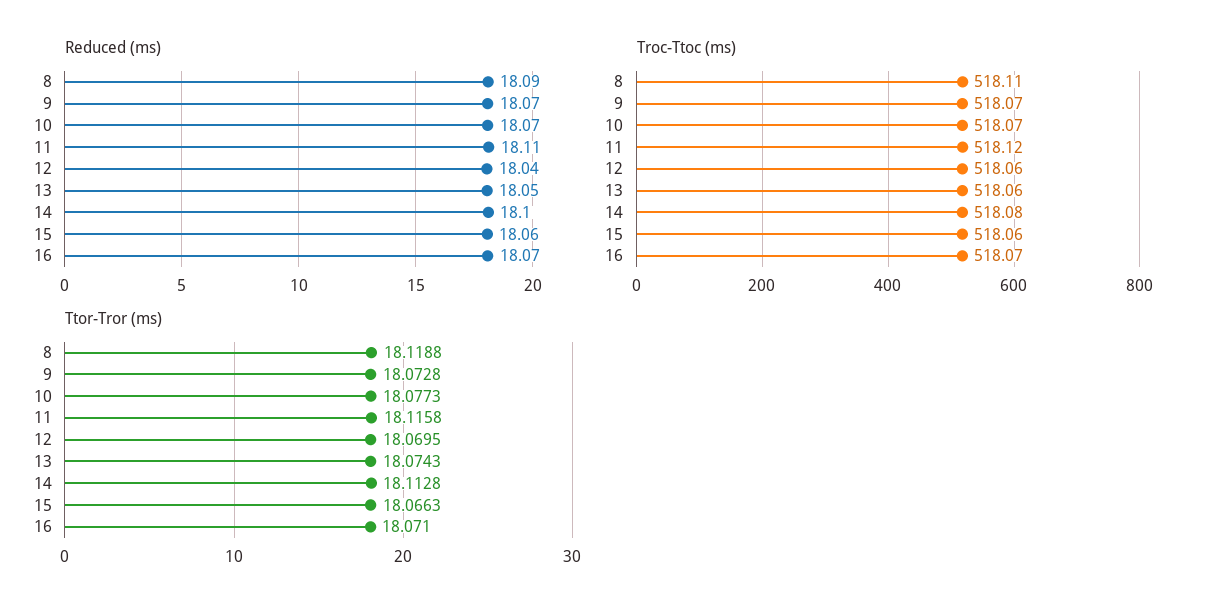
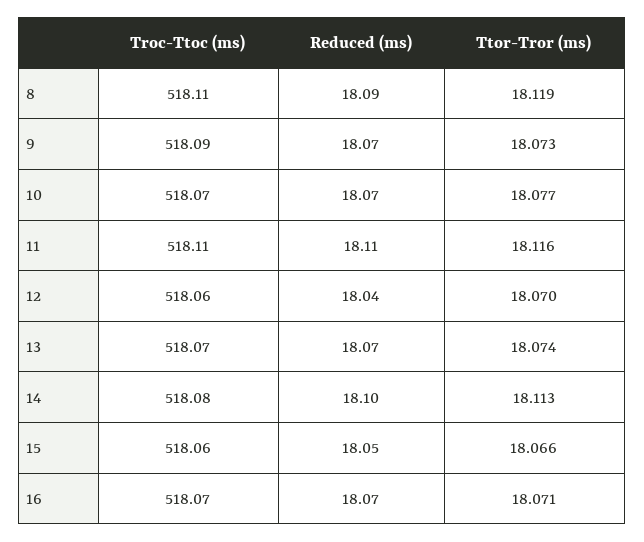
  {
    "Reduced (ms)": {
      "8": 18.09,
      "9": 18.07,
      "10": 18.07,
      "11": 18.11,
      "12": 18.04,
-     "13": 18.05,
+     "13": 18.07,
      "14": 18.1,
-     "15": 18.06,
+     "15": 18.05,
      "16": 18.07
    },
    "Troc-Ttoc (ms)": {
      "8": 518.11,
-     "9": 518.07,
+     "9": 518.09,
      "10": 518.07,
-     "11": 518.12,
+     "11": 518.11,
      "12": 518.06,
-     "13": 518.06,
+     "13": 518.07,
      "14": 518.08,
      "15": 518.06,
      "16": 518.07
    },
    "Ttor-Tror (ms)": {
      "8": 18.1188,
      "9": 18.0728,
      "10": 18.0773,
      "11": 18.1158,
      "12": 18.0695,
      "13": 18.0743,
      "14": 18.1128,
      "15": 18.0663,
      "16": 18.071
    }
  }

